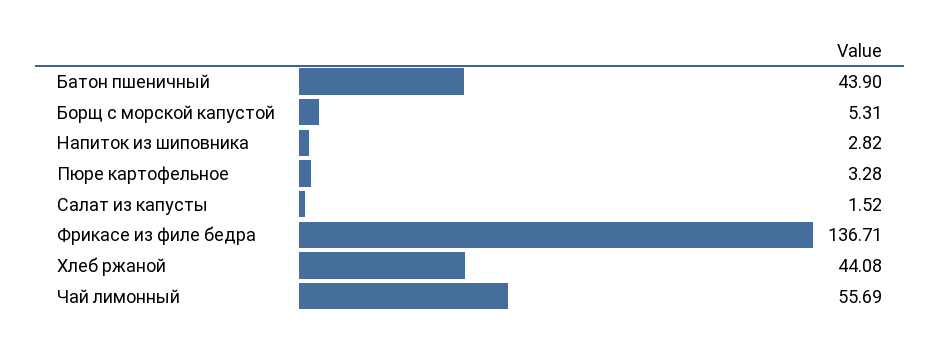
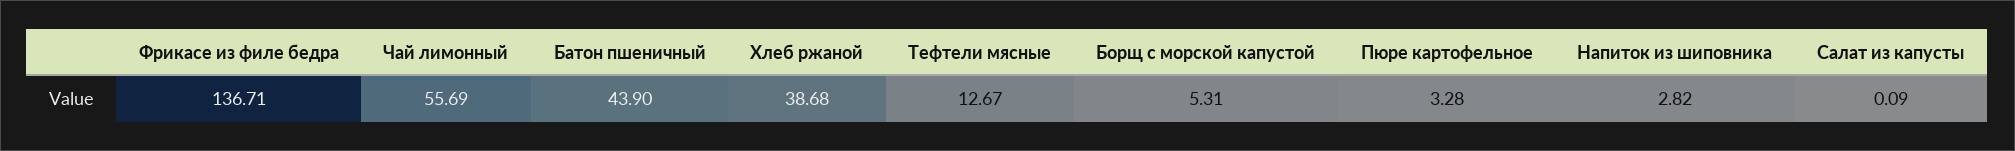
  {
    "Батон пшеничный": 43.9,
    "Борщ с морской капустой": 5.31,
    "Напиток из шиповника": 2.82,
    "Пюре картофельное": 3.28,
-   "Салат из капусты": 1.52,
+   "Салат из капусты": 0.09,
    "Фрикасе из филе бедра": 136.71,
-   "Хлеб ржаной": 44.08,
+   "Хлеб ржаной": 38.68,
-   "Чай лимонный": 55.69
+   "Чай лимонный": 55.69,
+   "Тефтели мясные": 12.67
  }

